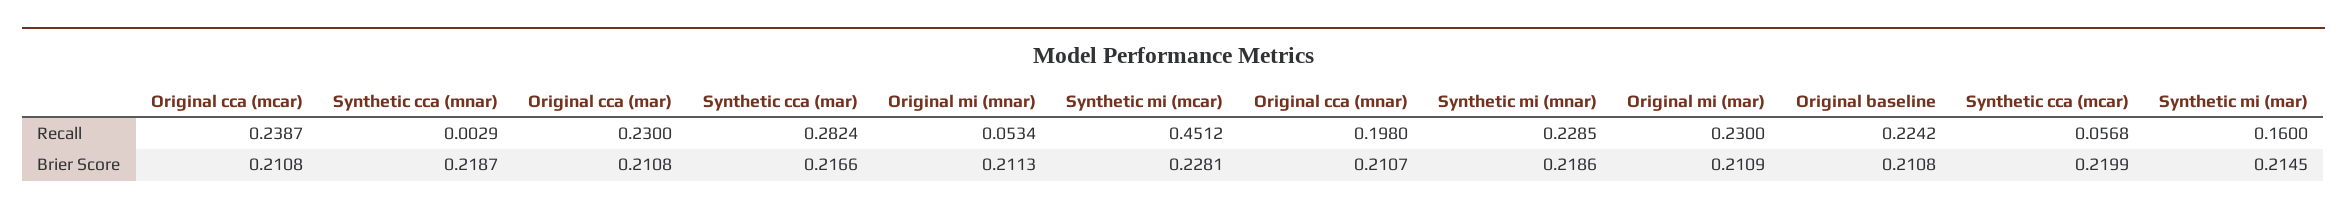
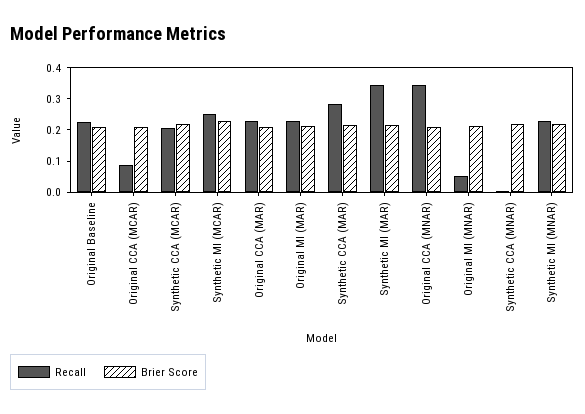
  {
    "Recall": {
-     "Original cca (mcar)": 0.2387,
+     "Original cca (mcar)": 0.1,
      "Synthetic cca (mnar)": 0.0029,
      "Original cca (mar)": 0.23,
      "Synthetic cca (mar)": 0.2824,
      "Original mi (mnar)": 0.0534,
-     "Synthetic mi (mcar)": 0.4512,
+     "Synthetic mi (mcar)": 0.25,
-     "Original cca (mnar)": 0.198,
+     "Original cca (mnar)": 0.35,
      "Synthetic mi (mnar)": 0.2285,
      "Original mi (mar)": 0.23,
      "Original baseline": 0.2242,
-     "Synthetic cca (mcar)": 0.0568,
+     "Synthetic cca (mcar)": 0.2,
-     "Synthetic mi (mar)": 0.16
+     "Synthetic mi (mar)": 0.35
    },
    "Brier Score": {
      "Original cca (mcar)": 0.2108,
      "Synthetic cca (mnar)": 0.2187,
      "Original cca (mar)": 0.2108,
      "Synthetic cca (mar)": 0.2166,
      "Original mi (mnar)": 0.2113,
      "Synthetic mi (mcar)": 0.2281,
      "Original cca (mnar)": 0.2107,
      "Synthetic mi (mnar)": 0.2186,
      "Original mi (mar)": 0.2109,
      "Original baseline": 0.2108,
      "Synthetic cca (mcar)": 0.2199,
      "Synthetic mi (mar)": 0.2145
    }
  }

